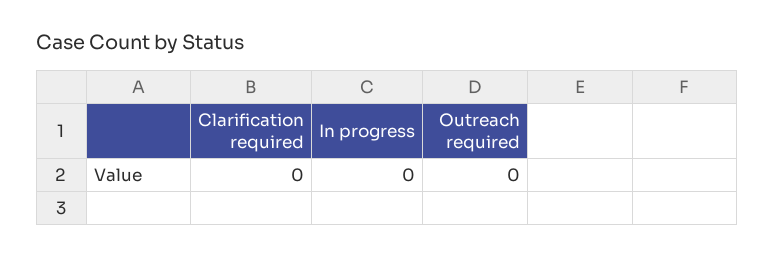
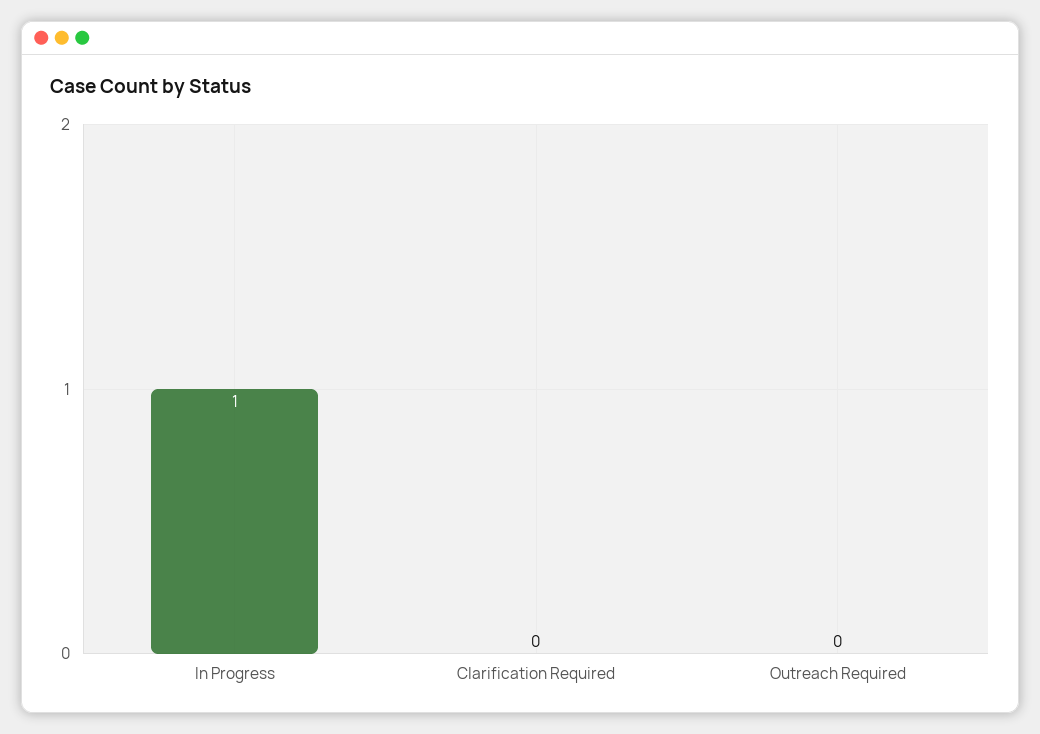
  {
    "Clarification required": 0,
-   "In progress": 0,
+   "In progress": 1,
    "Outreach required": 0
  }

